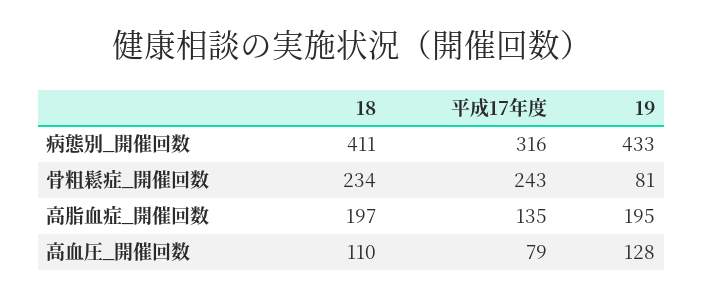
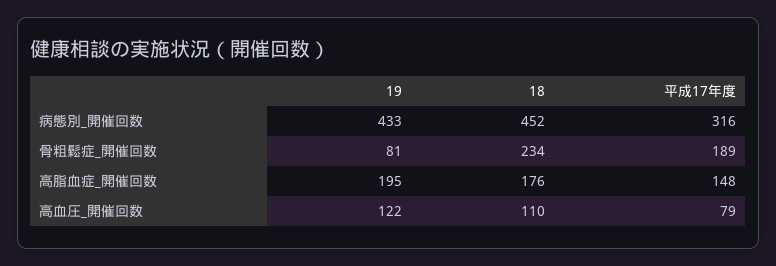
  {
    "18": {
-     "病態別_開催回数": 411,
+     "病態別_開催回数": 452,
      "骨粗鬆症_開催回数": 234,
-     "高脂血症_開催回数": 197,
+     "高脂血症_開催回数": 176,
      "高血圧_開催回数": 110
    },
    "平成17年度": {
      "病態別_開催回数": 316,
-     "骨粗鬆症_開催回数": 243,
+     "骨粗鬆症_開催回数": 189,
-     "高脂血症_開催回数": 135,
+     "高脂血症_開催回数": 148,
      "高血圧_開催回数": 79
    },
    "19": {
      "病態別_開催回数": 433,
      "骨粗鬆症_開催回数": 81,
      "高脂血症_開催回数": 195,
-     "高血圧_開催回数": 128
+     "高血圧_開催回数": 122
    }
  }

